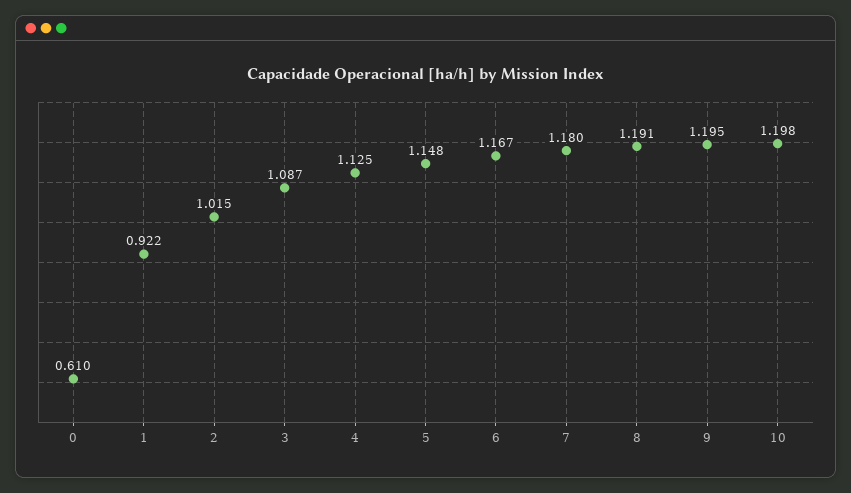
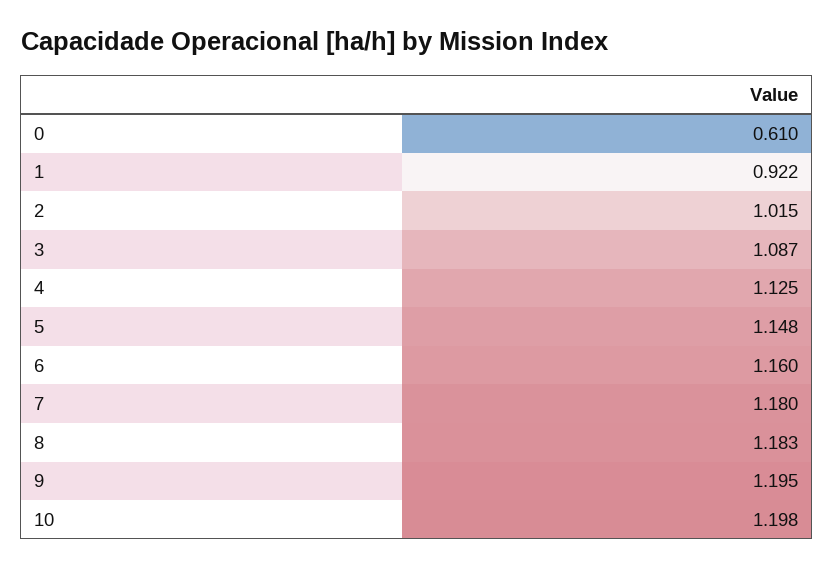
  {
    "0": 0.61,
    "1": 0.922,
    "2": 1.015,
    "3": 1.087,
    "4": 1.125,
    "5": 1.148,
-   "6": 1.167,
+   "6": 1.16,
    "7": 1.18,
-   "8": 1.191,
+   "8": 1.183,
    "9": 1.195,
    "10": 1.198
  }

